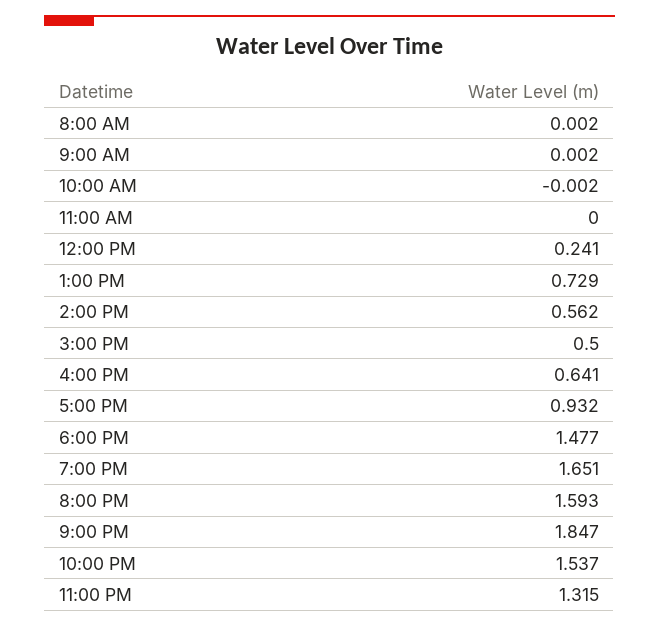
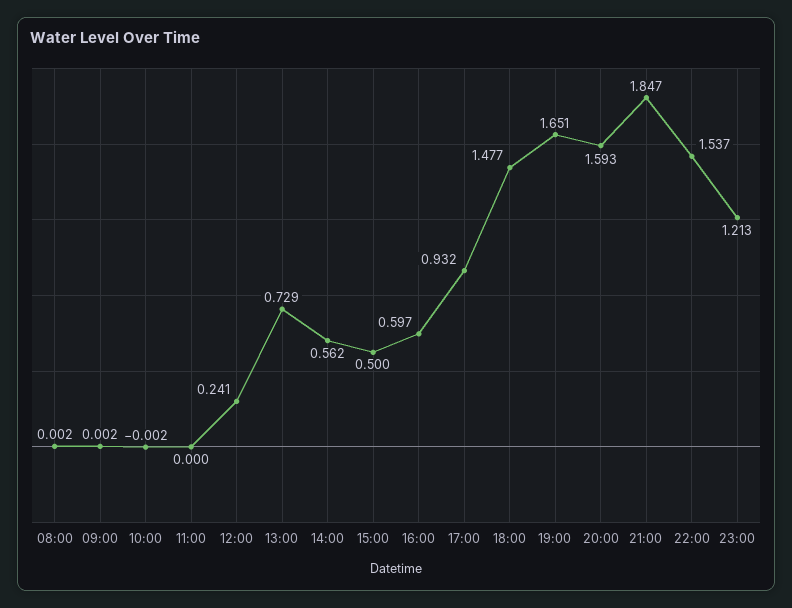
  {
    "8:00 AM": 0.002,
    "9:00 AM": 0.002,
    "10:00 AM": -0.002,
    "11:00 AM": 0,
    "12:00 PM": 0.241,
    "1:00 PM": 0.729,
    "2:00 PM": 0.562,
    "3:00 PM": 0.5,
-   "4:00 PM": 0.641,
+   "4:00 PM": 0.597,
    "5:00 PM": 0.932,
    "6:00 PM": 1.477,
    "7:00 PM": 1.651,
    "8:00 PM": 1.593,
    "9:00 PM": 1.847,
    "10:00 PM": 1.537,
-   "11:00 PM": 1.315
+   "11:00 PM": 1.213
  }

